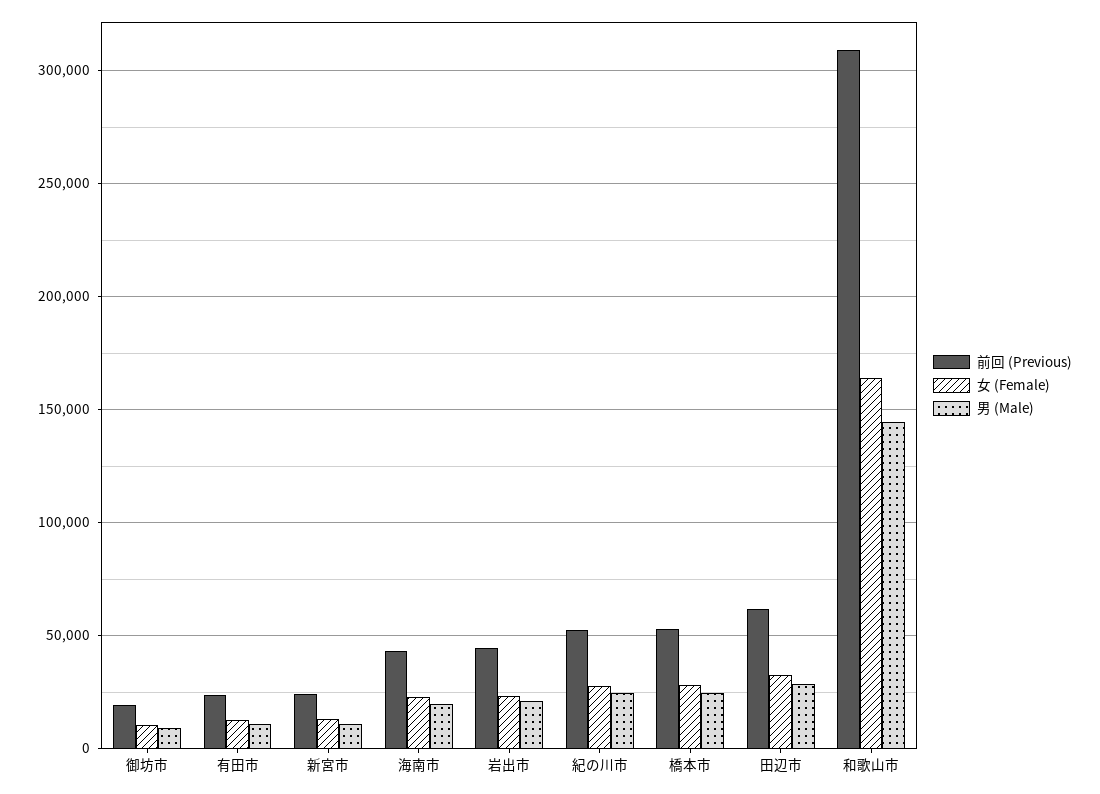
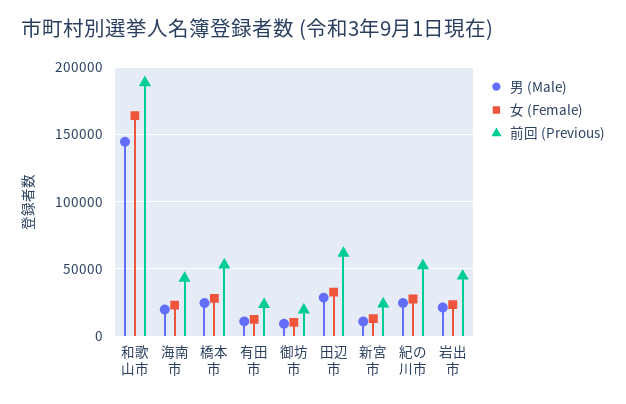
  {
    "前回 (Previous)": {
      "御坊市": 20000,
      "有田市": 25000,
      "新宮市": 25000,
      "海南市": 45000,
      "岩出市": 45000,
      "紀の川市": 50000,
      "橋本市": 55000,
      "田辺市": 60000,
-     "和歌山市": 310000
+     "和歌山市": 190000
    },
    "女 (Female)": {
      "御坊市": 10000,
      "有田市": 10000,
      "新宮市": 15000,
      "海南市": 25000,
      "岩出市": 25000,
      "紀の川市": 30000,
      "橋本市": 30000,
      "田辺市": 35000,
      "和歌山市": 165000
    },
    "男 (Male)": {
      "御坊市": 10000,
      "有田市": 10000,
      "新宮市": 10000,
      "海南市": 20000,
      "岩出市": 20000,
      "紀の川市": 25000,
      "橋本市": 25000,
      "田辺市": 30000,
      "和歌山市": 145000
    }
  }

